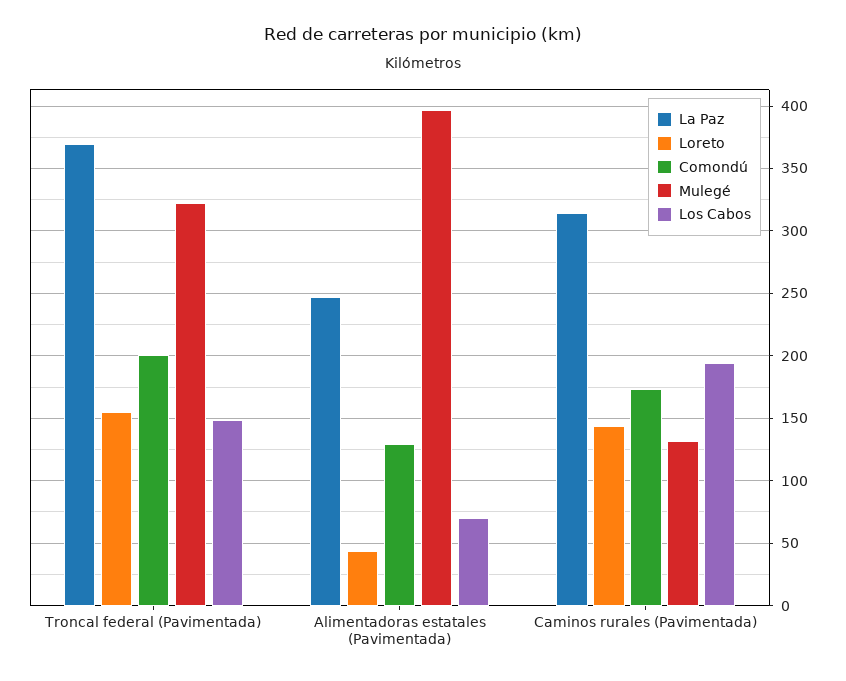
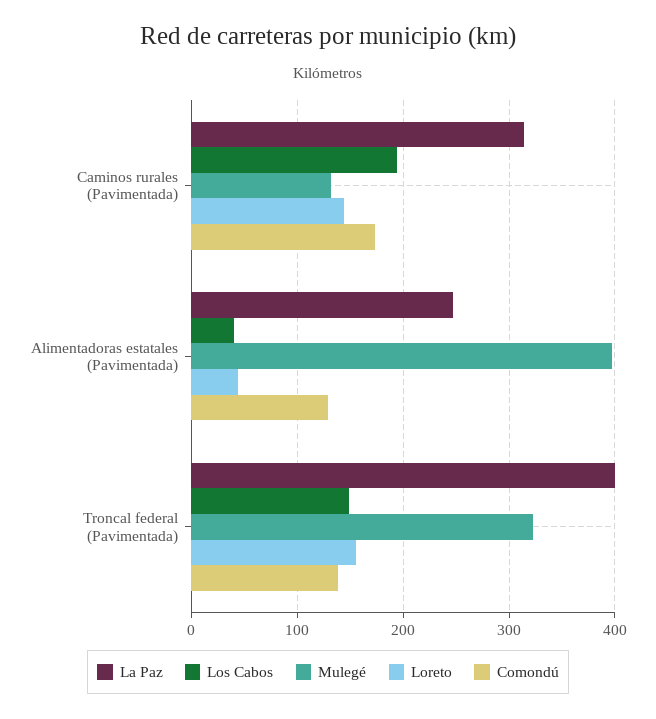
  {
    "La Paz": {
-     "Troncal federal (Pavimentada)": 370,
+     "Troncal federal (Pavimentada)": 400,
      "Alimentadoras estatales (Pavimentada)": 245,
      "Caminos rurales (Pavimentada)": 315
    },
    "Loreto": {
      "Troncal federal (Pavimentada)": 155,
      "Alimentadoras estatales (Pavimentada)": 45,
      "Caminos rurales (Pavimentada)": 145
    },
    "Comondú": {
-     "Troncal federal (Pavimentada)": 200,
+     "Troncal federal (Pavimentada)": 140,
      "Alimentadoras estatales (Pavimentada)": 130,
      "Caminos rurales (Pavimentada)": 175
    },
    "Mulegé": {
      "Troncal federal (Pavimentada)": 325,
      "Alimentadoras estatales (Pavimentada)": 395,
      "Caminos rurales (Pavimentada)": 130
    },
    "Los Cabos": {
      "Troncal federal (Pavimentada)": 150,
-     "Alimentadoras estatales (Pavimentada)": 70,
+     "Alimentadoras estatales (Pavimentada)": 40,
      "Caminos rurales (Pavimentada)": 195
    }
  }

